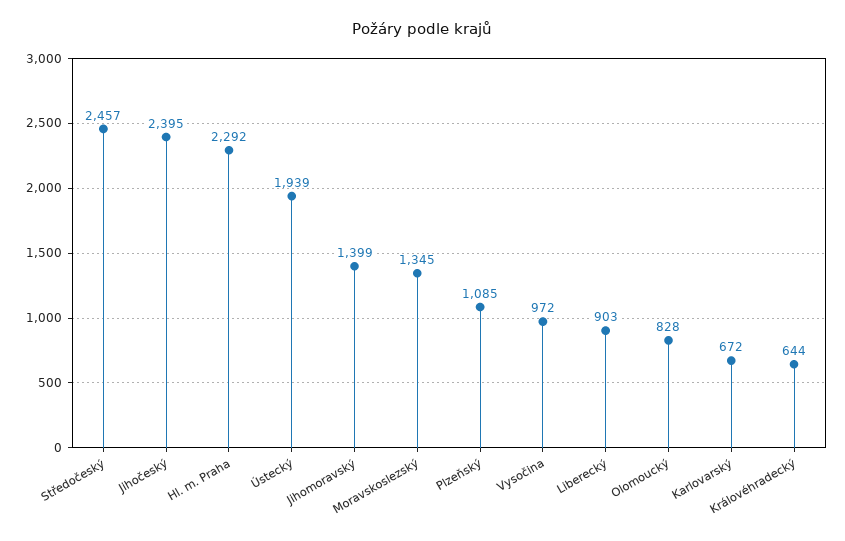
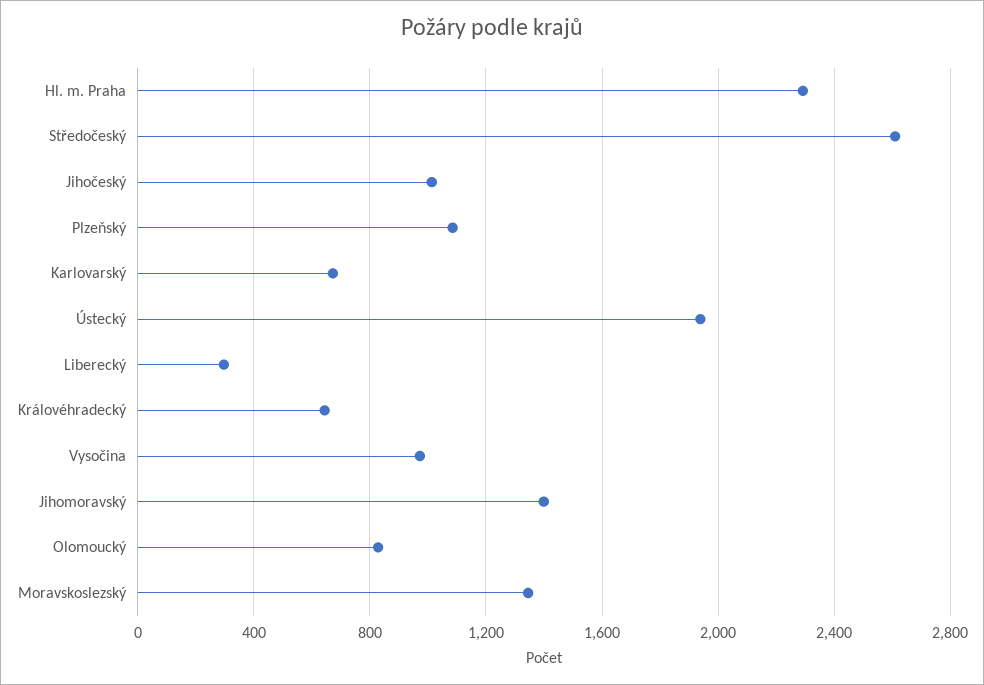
  {
-   "Středočeský": 2457,
+   "Středočeský": 2600,
-   "Jihočeský": 2395,
+   "Jihočeský": 1000,
    "Hl. m. Praha": 2292,
    "Ústecký": 1939,
    "Jihomoravský": 1399,
    "Moravskoslezský": 1345,
    "Plzeňský": 1085,
    "Vysočina": 972,
-   "Liberecký": 903,
+   "Liberecký": 300,
    "Olomoucký": 828,
    "Karlovarský": 672,
    "Královéhradecký": 644
  }

